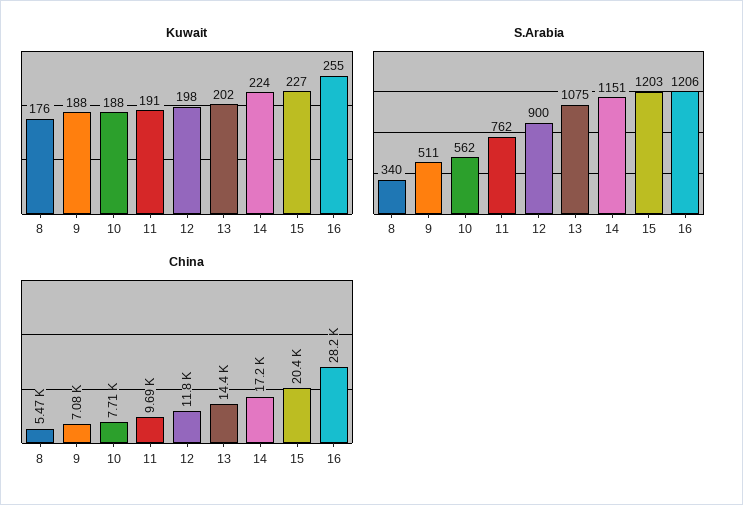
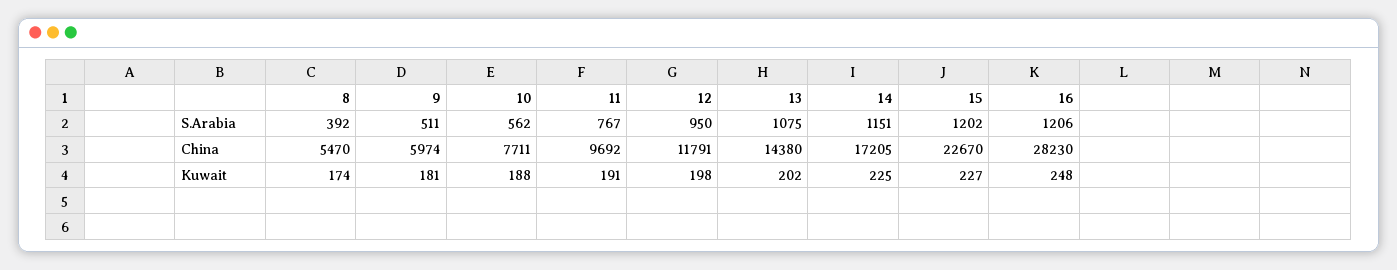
  {
    "Kuwait": {
-     "8": 176,
+     "8": 174,
-     "9": 188,
+     "9": 181,
      "10": 188,
      "11": 191,
      "12": 198,
      "13": 202,
-     "14": 224,
+     "14": 225,
      "15": 227,
-     "16": 255
+     "16": 248
    },
    "S.Arabia": {
-     "8": 340,
+     "8": 392,
      "9": 511,
      "10": 562,
-     "11": 762,
+     "11": 767,
-     "12": 900,
+     "12": 950,
      "13": 1075,
      "14": 1151,
-     "15": 1203,
+     "15": 1202,
      "16": 1206
    },
    "China": {
      "8": 5470,
-     "9": 7080,
+     "9": 5974,
      "10": 7711,
      "11": 9692,
      "12": 11791,
      "13": 14380,
      "14": 17205,
-     "15": 20400,
+     "15": 22670,
      "16": 28230
    }
  }

